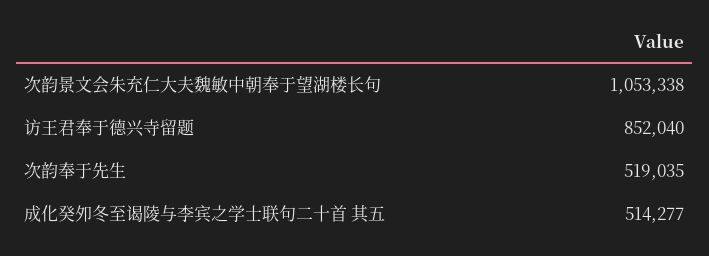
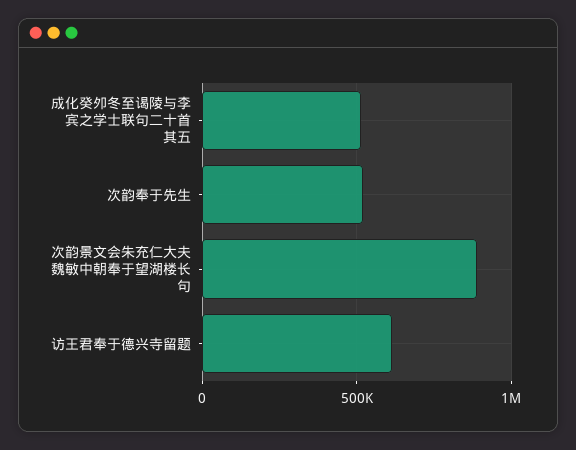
  {
-   "次韵景文会朱充仁大夫魏敏中朝奉于望湖楼长句": 1053338,
+   "次韵景文会朱充仁大夫魏敏中朝奉于望湖楼长句": 900000,
-   "访王君奉于德兴寺留题": 852040,
+   "访王君奉于德兴寺留题": 600000,
    "次韵奉于先生": 519035,
    "成化癸夘冬至谒陵与李宾之学士联句二十首 其五": 514277
  }

